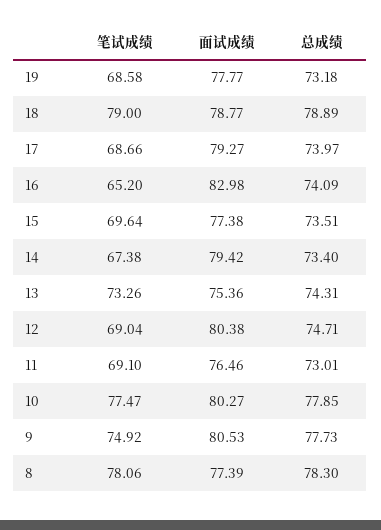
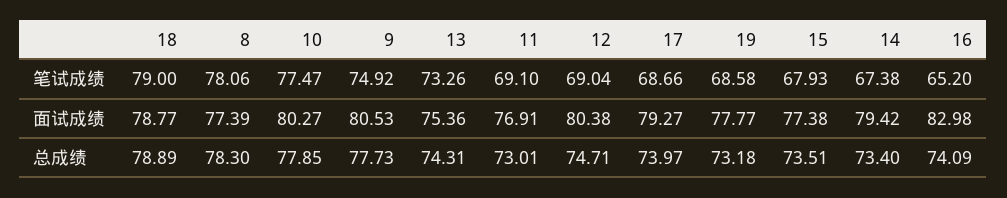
  {
    "笔试成绩": {
      "19": 68.58,
      "18": 79,
      "17": 68.66,
      "16": 65.2,
-     "15": 69.64,
+     "15": 67.93,
      "14": 67.38,
      "13": 73.26,
      "12": 69.04,
      "11": 69.1,
      "10": 77.47,
      "9": 74.92,
      "8": 78.06
    },
    "面试成绩": {
      "19": 77.77,
      "18": 78.77,
      "17": 79.27,
      "16": 82.98,
      "15": 77.38,
      "14": 79.42,
      "13": 75.36,
      "12": 80.38,
-     "11": 76.46,
+     "11": 76.91,
      "10": 80.27,
      "9": 80.53,
      "8": 77.39
    },
    "总成绩": {
      "19": 73.18,
      "18": 78.89,
      "17": 73.97,
      "16": 74.09,
      "15": 73.51,
      "14": 73.4,
      "13": 74.31,
      "12": 74.71,
      "11": 73.01,
      "10": 77.85,
      "9": 77.73,
      "8": 78.3
    }
  }

